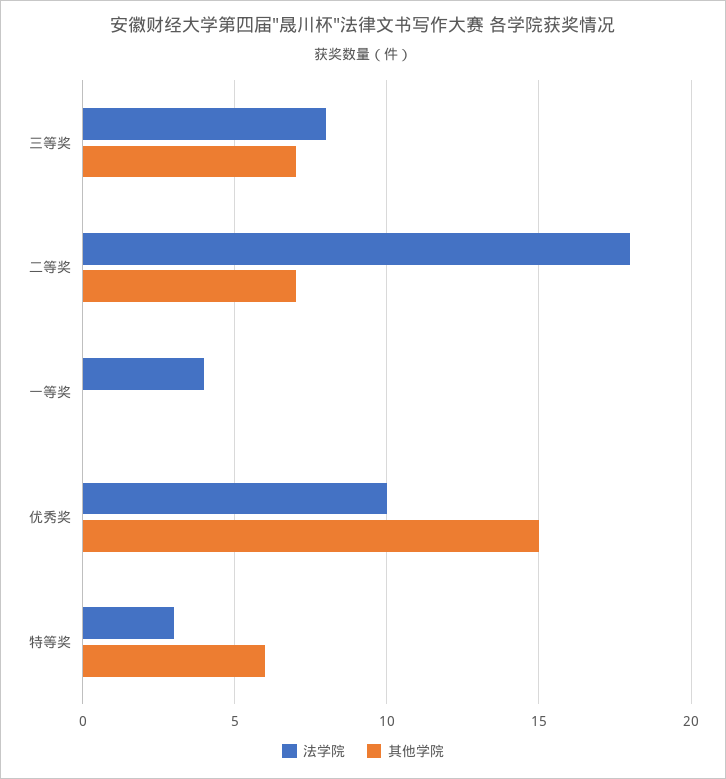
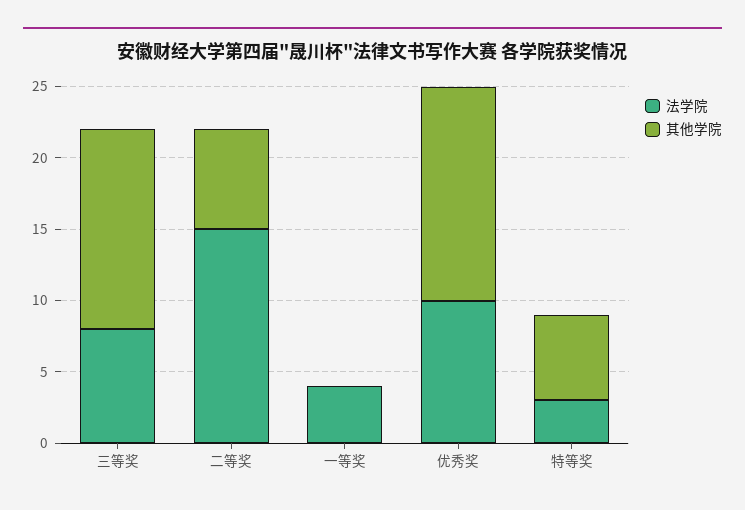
  {
    "法学院": {
      "三等奖": 8,
-     "二等奖": 18,
+     "二等奖": 15,
      "一等奖": 4,
      "优秀奖": 10,
      "特等奖": 3
    },
    "其他学院": {
-     "三等奖": 7,
+     "三等奖": 14,
      "二等奖": 7,
      "一等奖": 0,
      "优秀奖": 15,
      "特等奖": 6
    }
  }

